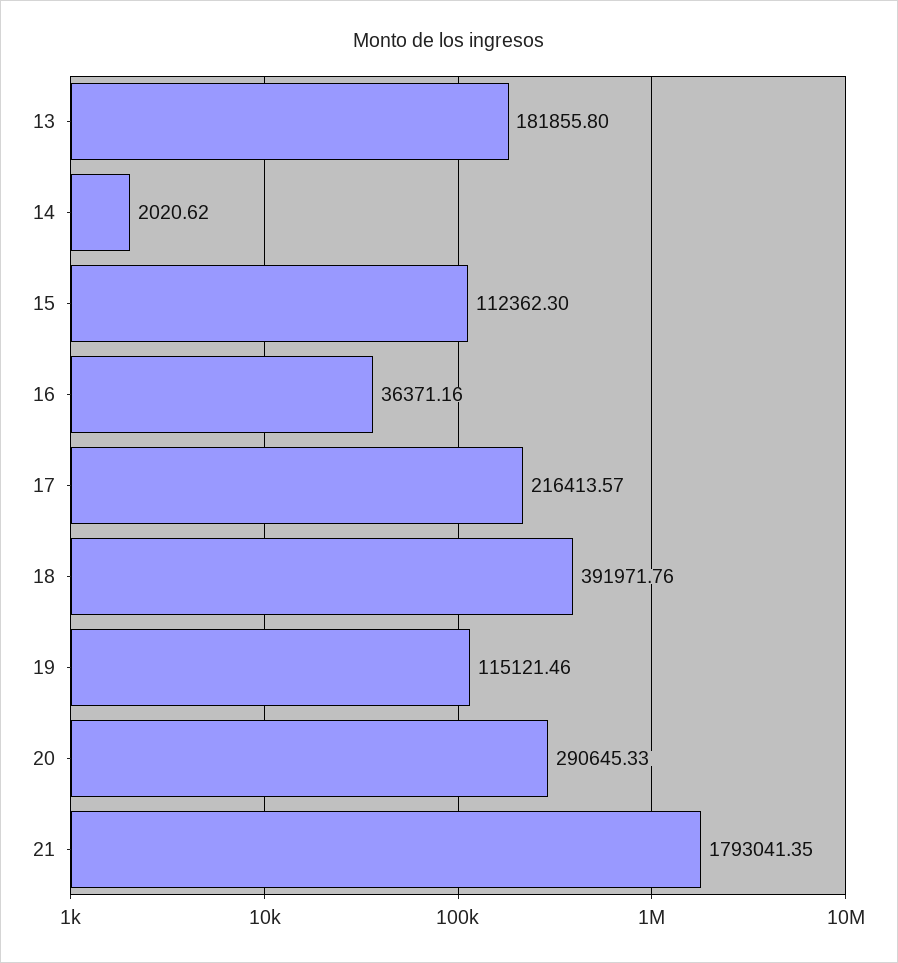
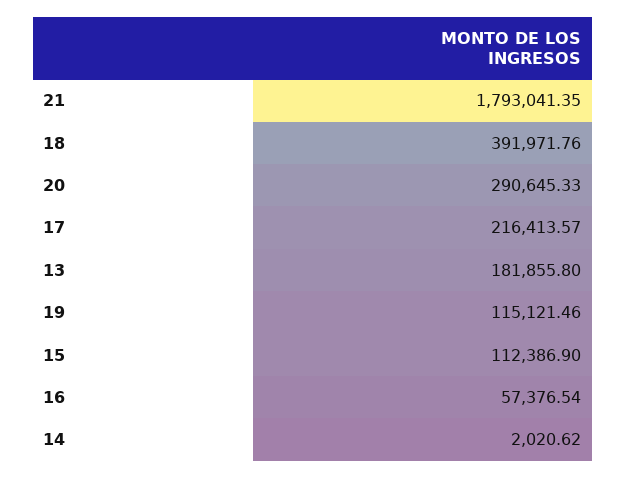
  {
    "13": 181855.8,
    "14": 2020.62,
-   "15": 112362.3,
+   "15": 112386.9,
-   "16": 36371.16,
+   "16": 57376.54,
    "17": 216413.57,
    "18": 391971.76,
    "19": 115121.46,
    "20": 290645.33,
    "21": 1793041.35
  }

